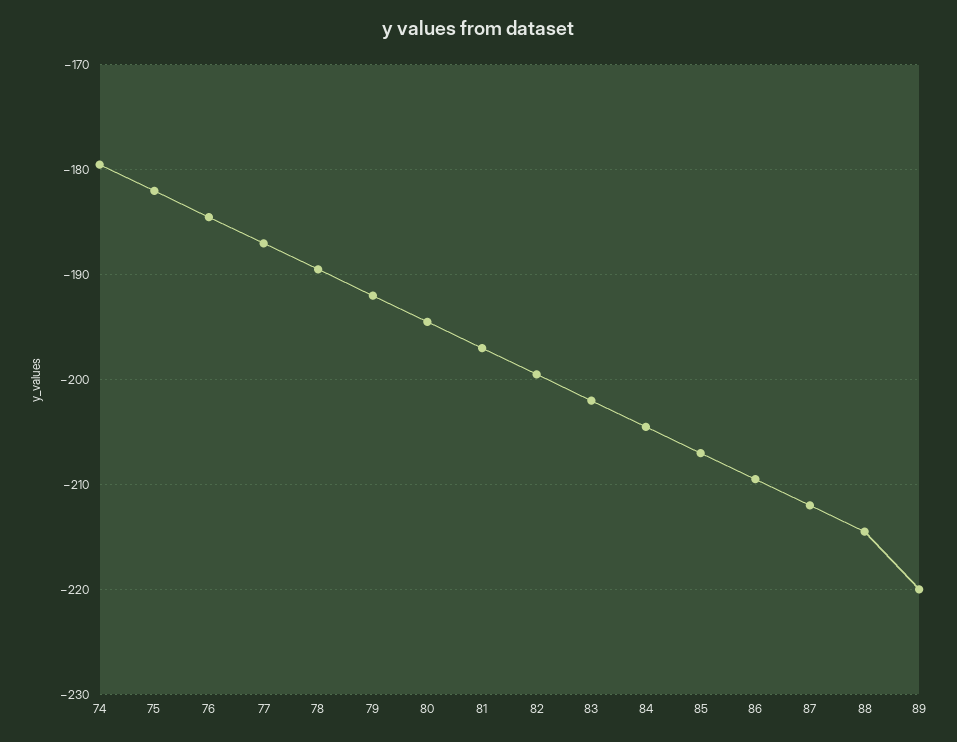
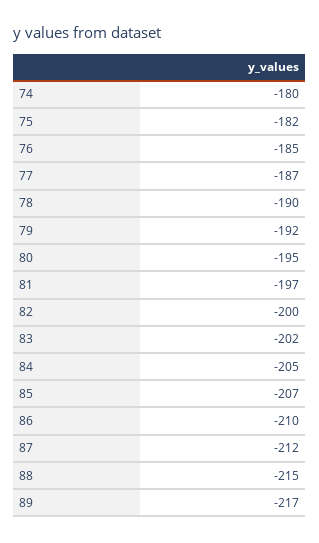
  {
    "74": -180,
    "75": -182,
    "76": -185,
    "77": -187,
    "78": -190,
    "79": -192,
    "80": -195,
    "81": -197,
    "82": -200,
    "83": -202,
    "84": -205,
    "85": -207,
    "86": -210,
    "87": -212,
    "88": -215,
-   "89": -220
+   "89": -217
  }

